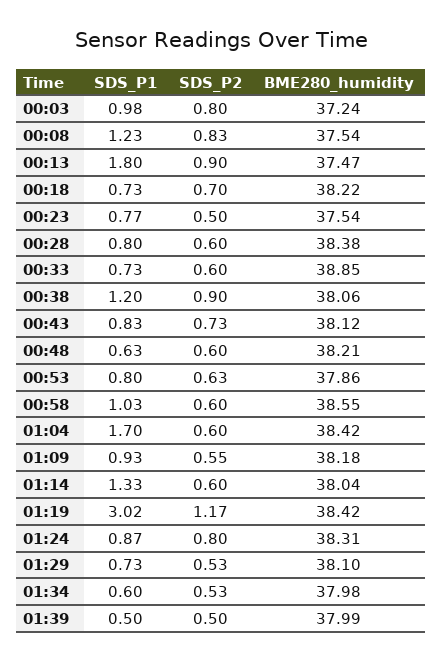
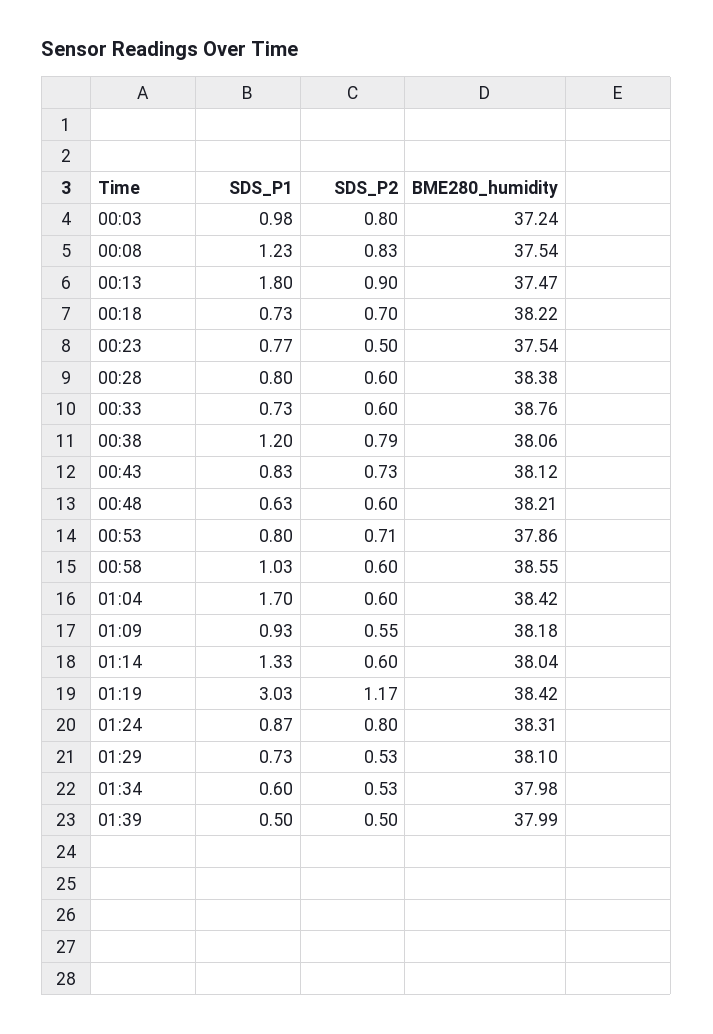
  {
    "SDS_P1": {
      "00:03": 0.98,
      "00:08": 1.23,
      "00:13": 1.8,
      "00:18": 0.73,
      "00:23": 0.77,
      "00:28": 0.8,
      "00:33": 0.73,
      "00:38": 1.2,
      "00:43": 0.83,
      "00:48": 0.63,
      "00:53": 0.8,
      "00:58": 1.03,
      "01:04": 1.7,
      "01:09": 0.93,
      "01:14": 1.33,
-     "01:19": 3.02,
+     "01:19": 3.03,
      "01:24": 0.87,
      "01:29": 0.73,
      "01:34": 0.6,
      "01:39": 0.5
    },
    "SDS_P2": {
      "00:03": 0.8,
      "00:08": 0.83,
      "00:13": 0.9,
      "00:18": 0.7,
      "00:23": 0.5,
      "00:28": 0.6,
      "00:33": 0.6,
-     "00:38": 0.9,
+     "00:38": 0.79,
      "00:43": 0.73,
      "00:48": 0.6,
-     "00:53": 0.63,
+     "00:53": 0.71,
      "00:58": 0.6,
      "01:04": 0.6,
      "01:09": 0.55,
      "01:14": 0.6,
      "01:19": 1.17,
      "01:24": 0.8,
      "01:29": 0.53,
      "01:34": 0.53,
      "01:39": 0.5
    },
    "BME280_humidity": {
      "00:03": 37.24,
      "00:08": 37.54,
      "00:13": 37.47,
      "00:18": 38.22,
      "00:23": 37.54,
      "00:28": 38.38,
-     "00:33": 38.85,
+     "00:33": 38.76,
      "00:38": 38.06,
      "00:43": 38.12,
      "00:48": 38.21,
      "00:53": 37.86,
      "00:58": 38.55,
      "01:04": 38.42,
      "01:09": 38.18,
      "01:14": 38.04,
      "01:19": 38.42,
      "01:24": 38.31,
      "01:29": 38.1,
      "01:34": 37.98,
      "01:39": 37.99
    }
  }

